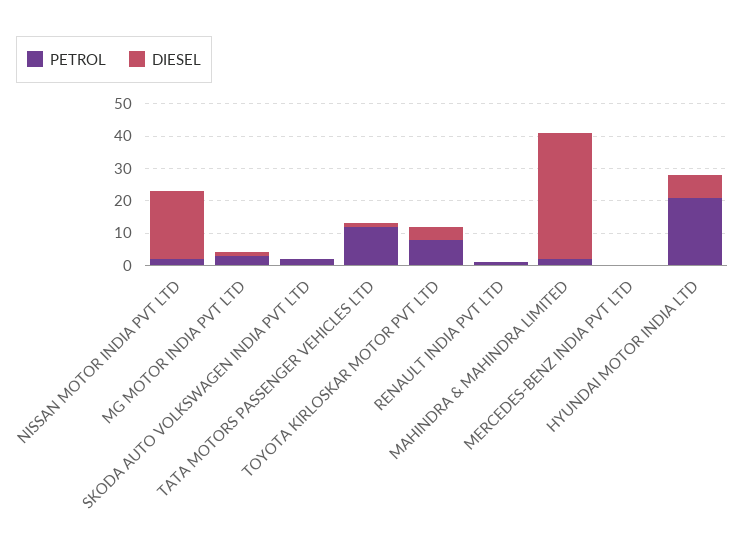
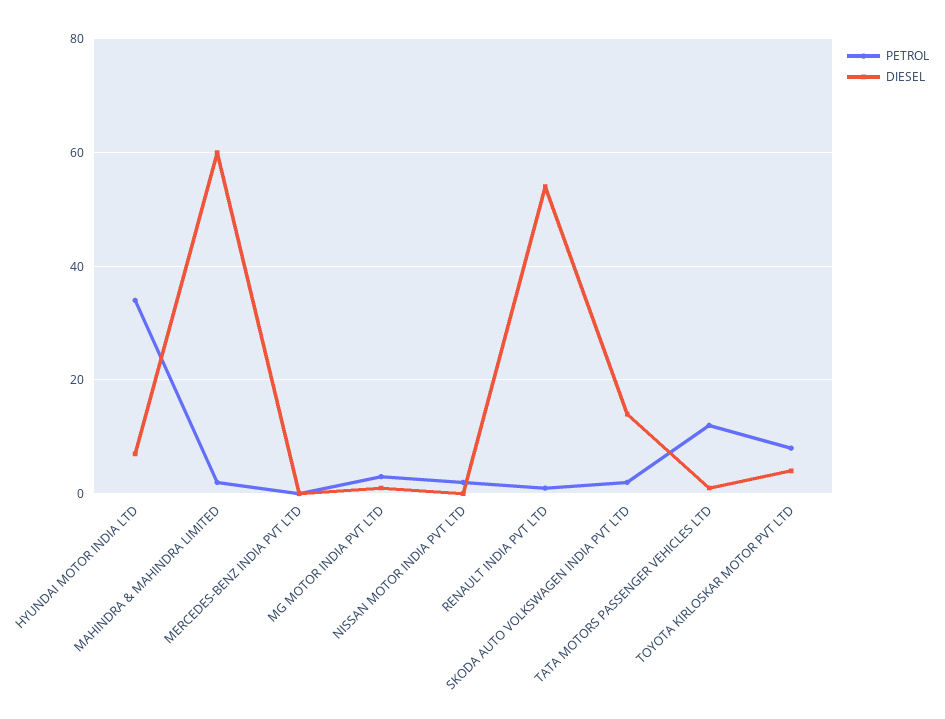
  {
    "PETROL": {
      "NISSAN MOTOR INDIA PVT LTD": 0,
      "MG MOTOR INDIA PVT LTD": 5,
      "SKODA AUTO VOLKSWAGEN INDIA PVT LTD": 0,
      "TATA MOTORS PASSENGER VEHICLES LTD": 10,
      "TOYOTA KIRLOSKAR MOTOR PVT LTD": 10,
      "RENAULT INDIA PVT LTD": 0,
      "MAHINDRA & MAHINDRA LIMITED": 0,
      "MERCEDES-BENZ INDIA PVT LTD": 0,
-     "HYUNDAI MOTOR INDIA LTD": 20
+     "HYUNDAI MOTOR INDIA LTD": 35
    },
    "DIESEL": {
-     "NISSAN MOTOR INDIA PVT LTD": 20,
+     "NISSAN MOTOR INDIA PVT LTD": 0,
      "MG MOTOR INDIA PVT LTD": 0,
-     "SKODA AUTO VOLKSWAGEN INDIA PVT LTD": 0,
+     "SKODA AUTO VOLKSWAGEN INDIA PVT LTD": 15,
      "TATA MOTORS PASSENGER VEHICLES LTD": 0,
      "TOYOTA KIRLOSKAR MOTOR PVT LTD": 5,
-     "RENAULT INDIA PVT LTD": 0,
+     "RENAULT INDIA PVT LTD": 55,
-     "MAHINDRA & MAHINDRA LIMITED": 40,
+     "MAHINDRA & MAHINDRA LIMITED": 60,
      "MERCEDES-BENZ INDIA PVT LTD": 0,
      "HYUNDAI MOTOR INDIA LTD": 5
    }
  }

